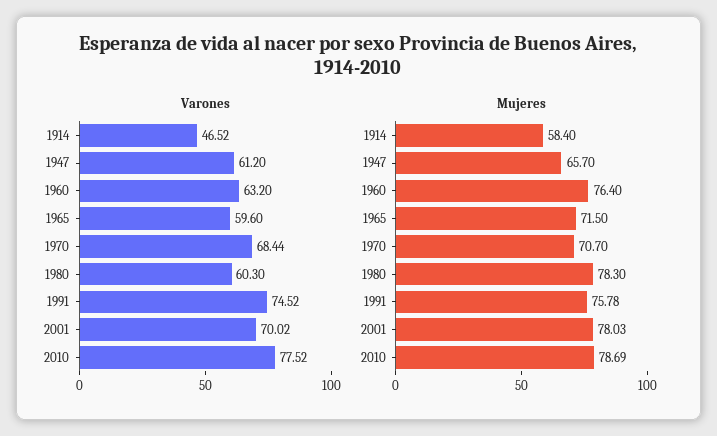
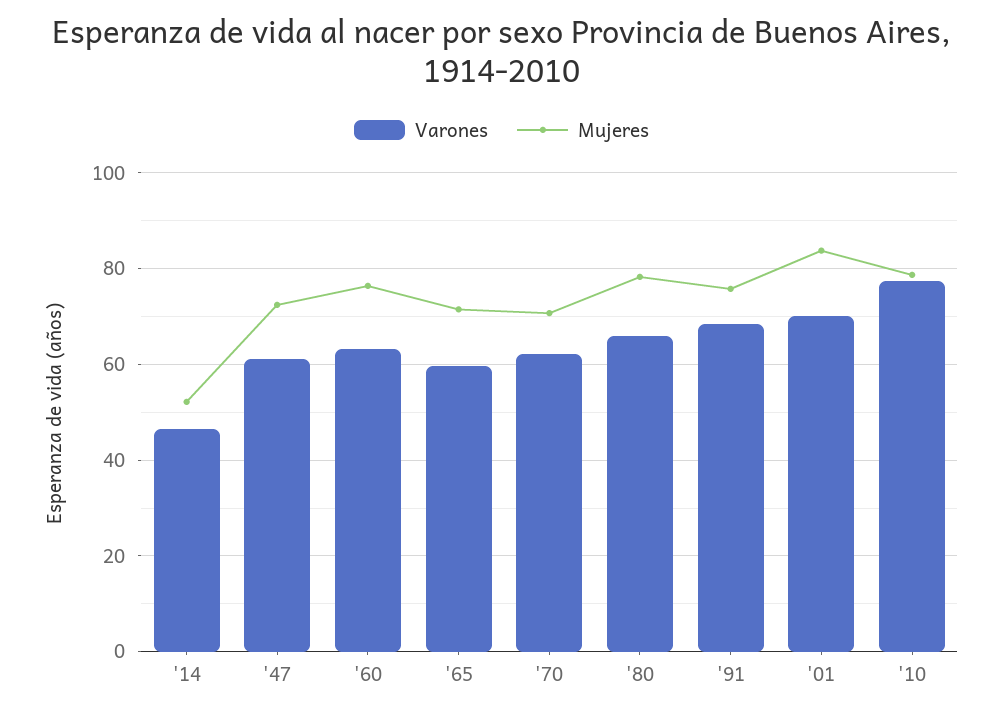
  {
    "Varones": {
      "1914": 46.52,
      "1947": 61.2,
      "1960": 63.2,
      "1965": 59.6,
-     "1970": 68.44,
+     "1970": 62,
-     "1980": 60.3,
+     "1980": 66,
-     "1991": 74.52,
+     "1991": 68,
      "2001": 70.02,
      "2010": 77.52
    },
    "Mujeres": {
-     "1914": 58.4,
+     "1914": 52,
-     "1947": 65.7,
+     "1947": 72,
      "1960": 76.4,
      "1965": 71.5,
      "1970": 70.7,
      "1980": 78.3,
      "1991": 75.78,
-     "2001": 78.03,
+     "2001": 84,
      "2010": 78.69
    }
  }

